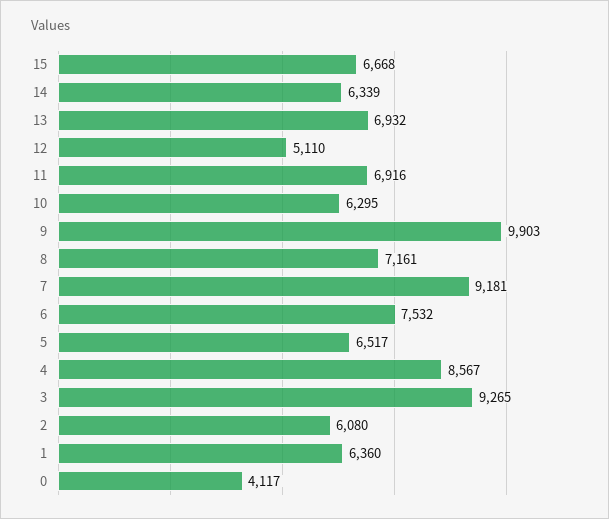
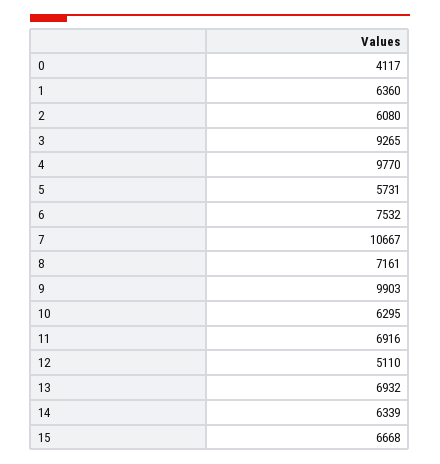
  {
    "15": 6668,
    "14": 6339,
    "13": 6932,
    "12": 5110,
    "11": 6916,
    "10": 6295,
    "9": 9903,
    "8": 7161,
-   "7": 9181,
+   "7": 10667,
    "6": 7532,
-   "5": 6517,
+   "5": 5731,
-   "4": 8567,
+   "4": 9770,
    "3": 9265,
    "2": 6080,
    "1": 6360,
    "0": 4117
  }

